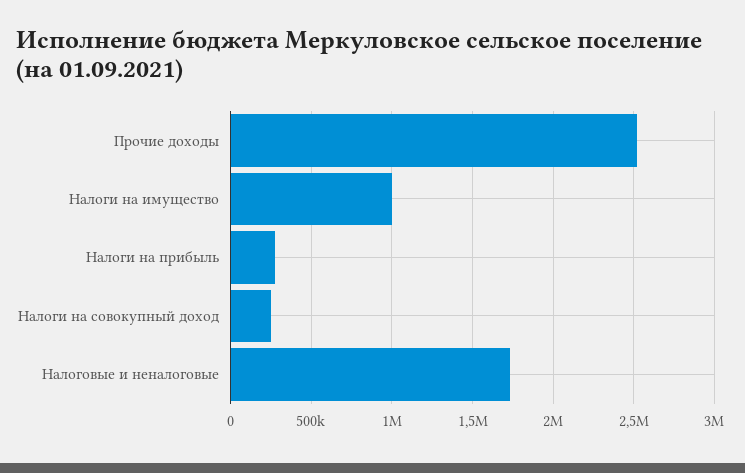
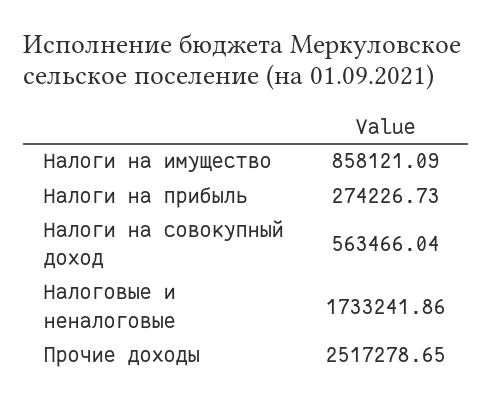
  {
    "Прочие доходы": 2517278.65,
-   "Налоги на имущество": 1000000,
+   "Налоги на имущество": 858121.09,
    "Налоги на прибыль": 274226.73,
-   "Налоги на совокупный доход": 250000,
+   "Налоги на совокупный доход": 563466.04,
    "Налоговые и неналоговые": 1733241.86
  }

